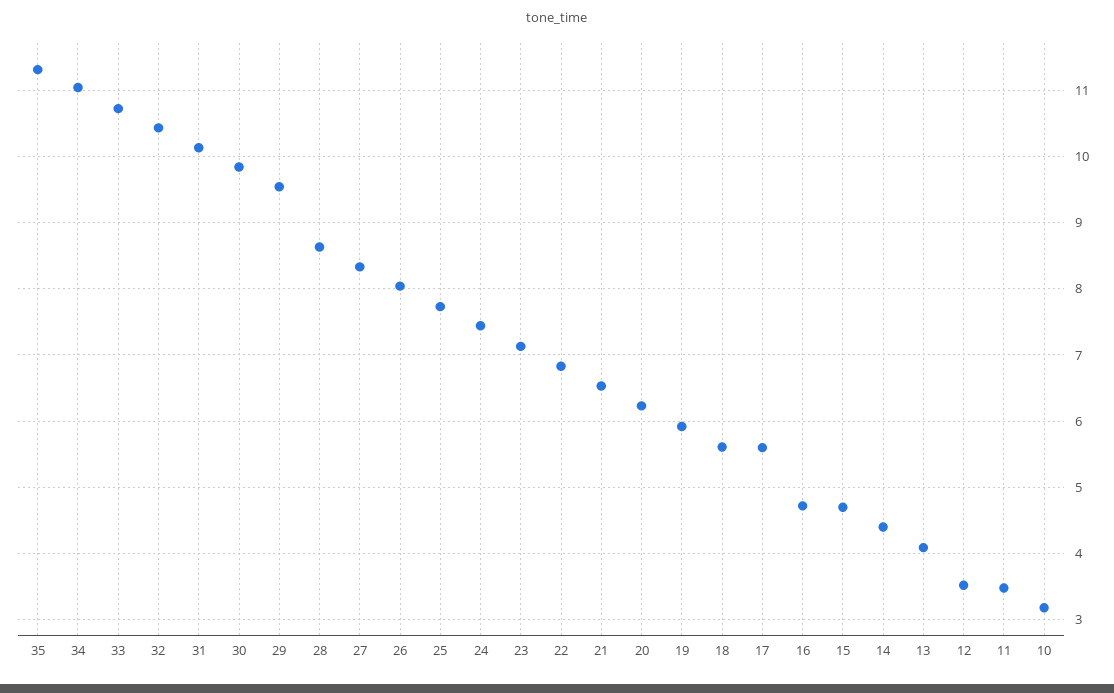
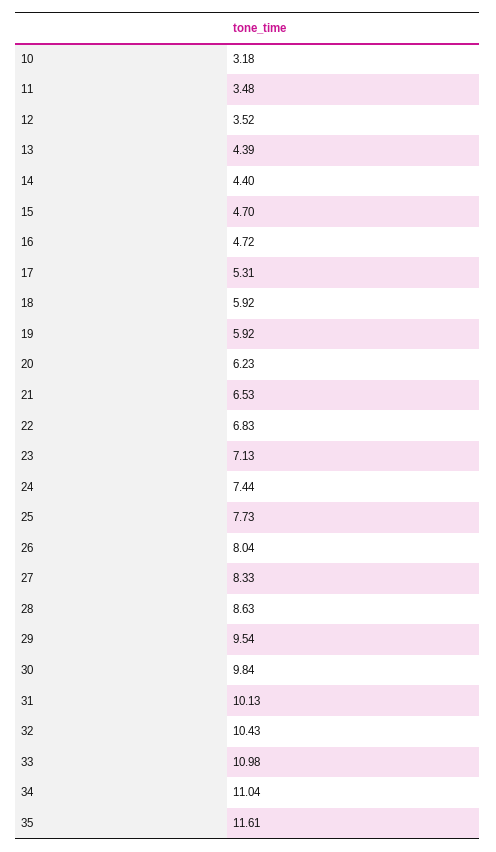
  {
-   "35": 11.3,
+   "35": 11.61,
    "34": 11.04,
-   "33": 10.7,
+   "33": 10.98,
    "32": 10.43,
    "31": 10.13,
    "30": 9.84,
    "29": 9.54,
    "28": 8.63,
    "27": 8.33,
    "26": 8.04,
    "25": 7.73,
    "24": 7.44,
    "23": 7.13,
    "22": 6.83,
    "21": 6.53,
    "20": 6.23,
    "19": 5.92,
-   "18": 5.6,
+   "18": 5.92,
-   "17": 5.6,
+   "17": 5.31,
    "16": 4.72,
    "15": 4.7,
    "14": 4.4,
-   "13": 4.1,
+   "13": 4.39,
    "12": 3.52,
    "11": 3.48,
    "10": 3.18
  }

